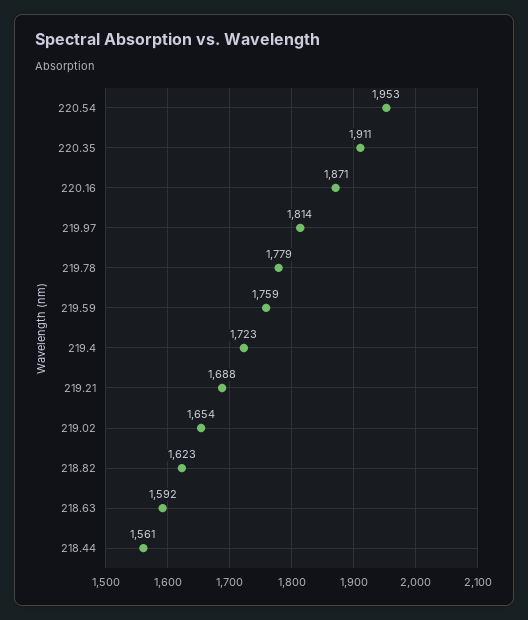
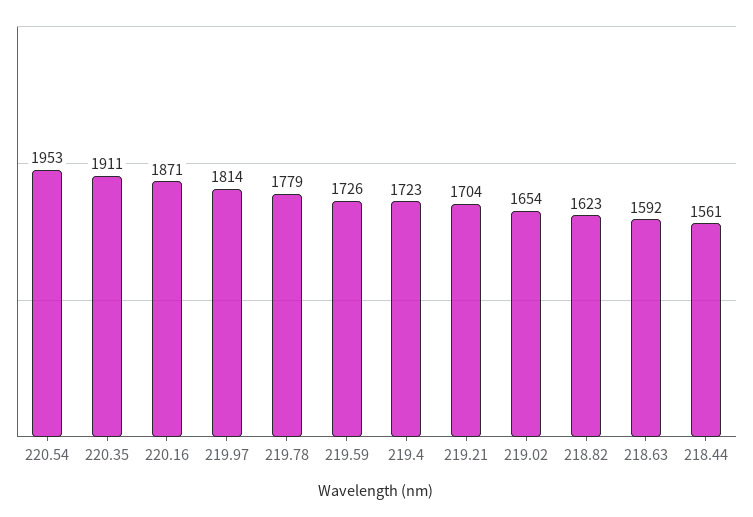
  {
    "220.54": 1953,
    "220.35": 1911,
    "220.16": 1871,
    "219.97": 1814,
    "219.78": 1779,
-   "219.59": 1759,
+   "219.59": 1726,
    "219.4": 1723,
-   "219.21": 1688,
+   "219.21": 1704,
    "219.02": 1654,
    "218.82": 1623,
    "218.63": 1592,
    "218.44": 1561
  }

